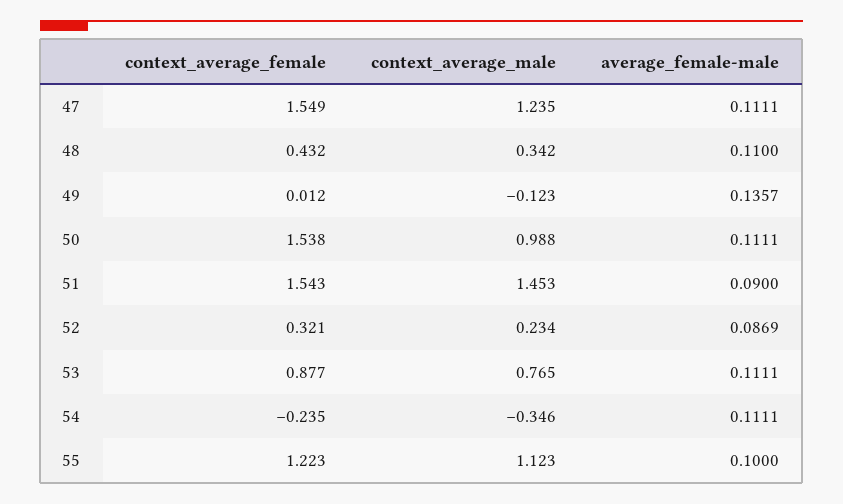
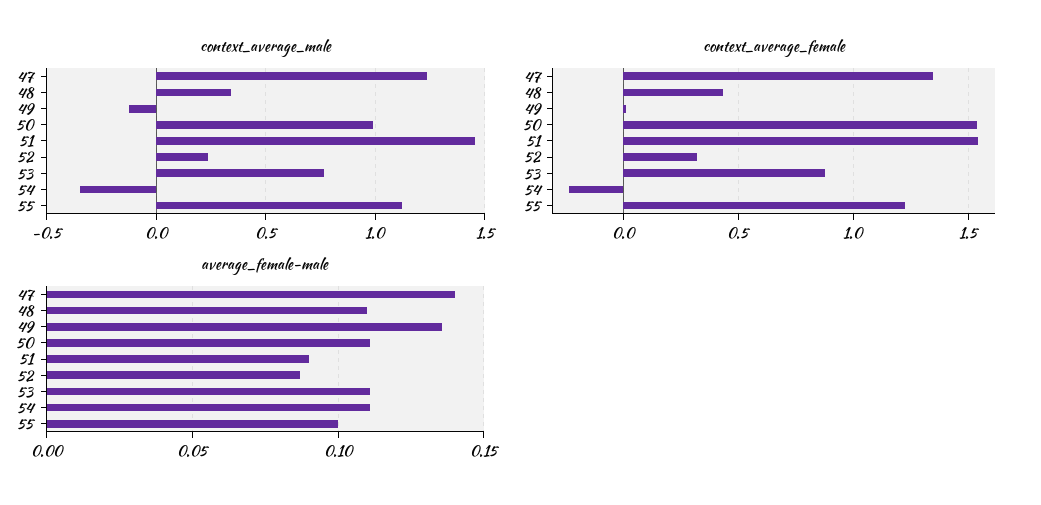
  {
    "context_average_female": {
-     "47": 1.549,
+     "47": 1.35,
      "48": 0.432,
      "49": 0.012,
      "50": 1.538,
      "51": 1.543,
      "52": 0.321,
      "53": 0.877,
      "54": -0.235,
      "55": 1.223
    },
    "context_average_male": {
      "47": 1.235,
      "48": 0.342,
      "49": -0.123,
      "50": 0.988,
      "51": 1.453,
      "52": 0.234,
      "53": 0.765,
      "54": -0.346,
      "55": 1.123
    },
    "average_female-male": {
-     "47": 0.1111,
+     "47": 0.14,
      "48": 0.11,
      "49": 0.1357,
      "50": 0.1111,
      "51": 0.09,
      "52": 0.0869,
      "53": 0.1111,
      "54": 0.1111,
      "55": 0.1
    }
  }

